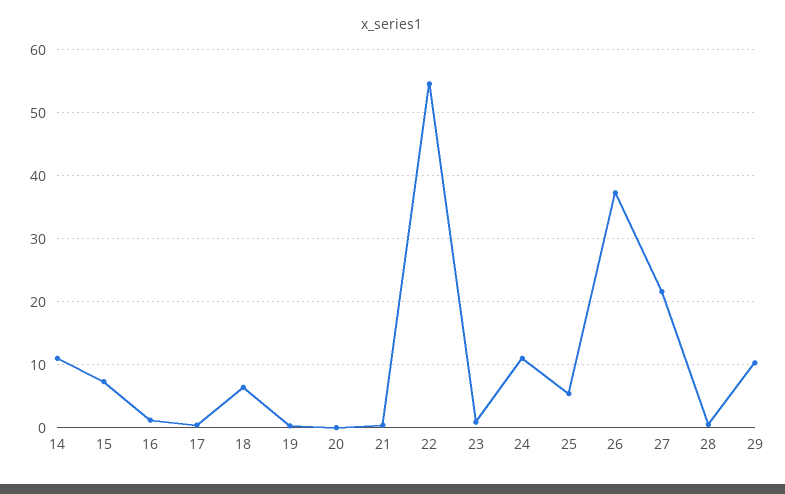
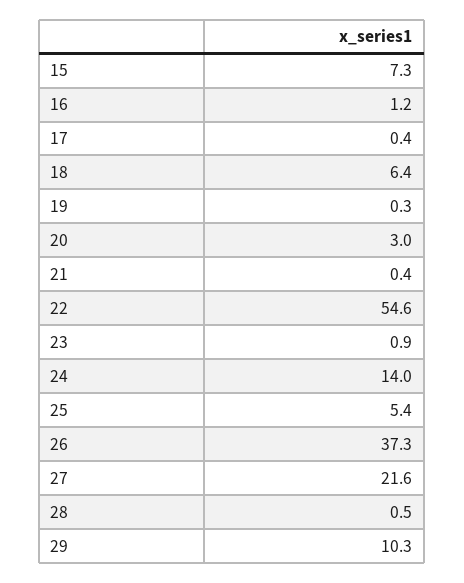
  {
-   "14": 11,
    "15": 7.3,
    "16": 1.2,
    "17": 0.4,
    "18": 6.4,
    "19": 0.3,
-   "20": 0,
+   "20": 3,
    "21": 0.4,
    "22": 54.6,
    "23": 0.9,
-   "24": 11,
+   "24": 14,
    "25": 5.4,
    "26": 37.3,
    "27": 21.6,
    "28": 0.5,
    "29": 10.3
  }

